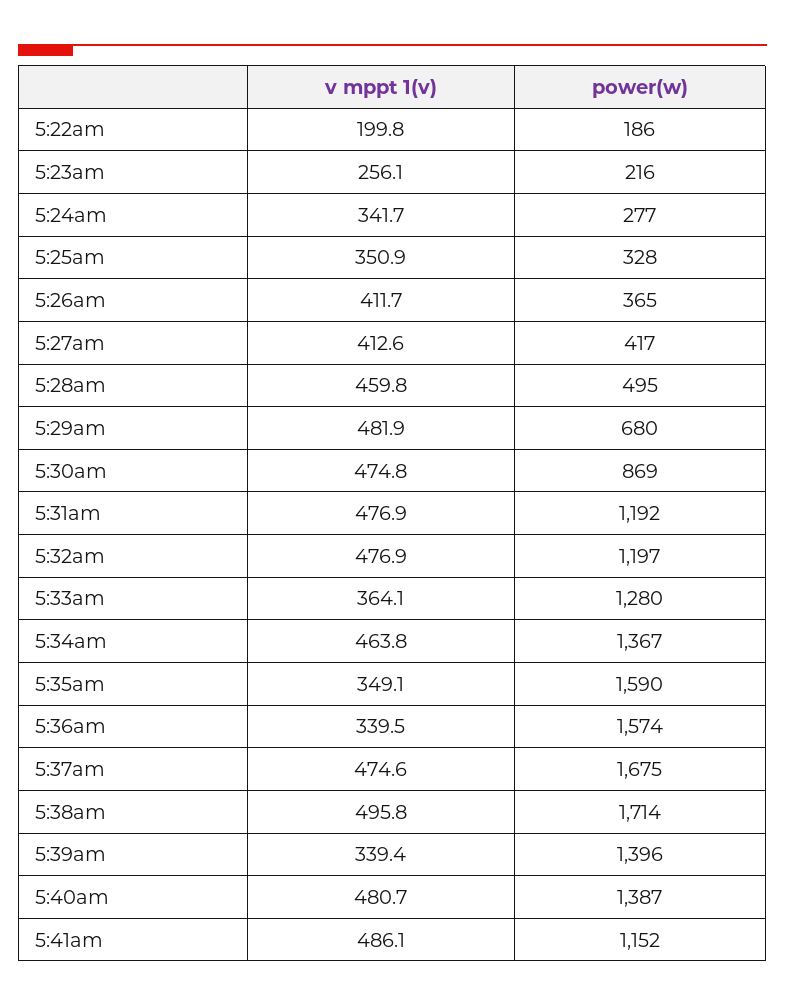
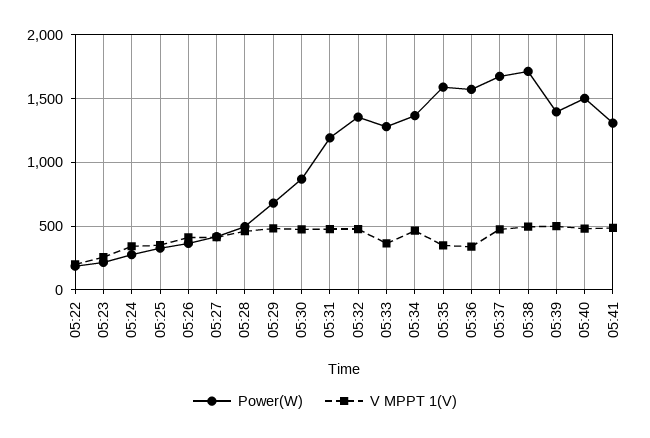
  {
    "v mppt 1(v)": {
      "5:22am": 199.8,
      "5:23am": 256.1,
      "5:24am": 341.7,
      "5:25am": 350.9,
      "5:26am": 411.7,
      "5:27am": 412.6,
      "5:28am": 459.8,
      "5:29am": 481.9,
      "5:30am": 474.8,
      "5:31am": 476.9,
      "5:32am": 476.9,
      "5:33am": 364.1,
      "5:34am": 463.8,
      "5:35am": 349.1,
      "5:36am": 339.5,
      "5:37am": 474.6,
      "5:38am": 495.8,
-     "5:39am": 339.4,
+     "5:39am": 500,
      "5:40am": 480.7,
      "5:41am": 486.1
    },
    "power(w)": {
      "5:22am": 186,
      "5:23am": 216,
      "5:24am": 277,
      "5:25am": 328,
      "5:26am": 365,
      "5:27am": 417,
      "5:28am": 495,
      "5:29am": 680,
      "5:30am": 869,
      "5:31am": 1192,
-     "5:32am": 1197,
+     "5:32am": 1350,
      "5:33am": 1280,
      "5:34am": 1367,
      "5:35am": 1590,
      "5:36am": 1574,
      "5:37am": 1675,
      "5:38am": 1714,
      "5:39am": 1396,
-     "5:40am": 1387,
+     "5:40am": 1500,
-     "5:41am": 1152
+     "5:41am": 1300
    }
  }

